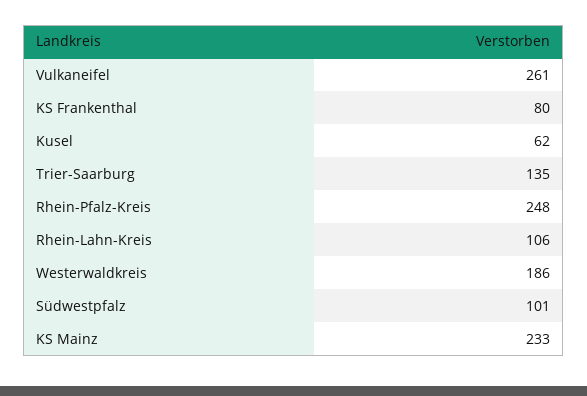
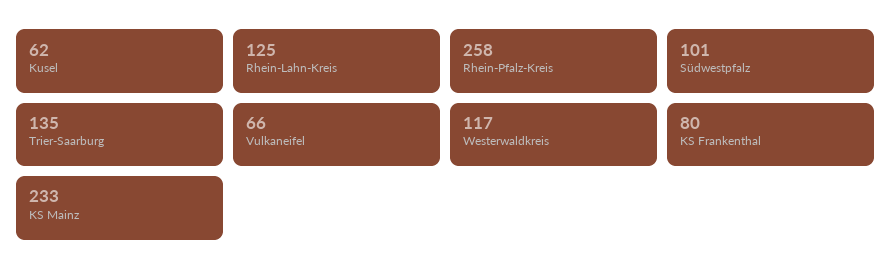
  {
-   "Vulkaneifel": 261,
+   "Vulkaneifel": 66,
    "KS Frankenthal": 80,
    "Kusel": 62,
    "Trier-Saarburg": 135,
-   "Rhein-Pfalz-Kreis": 248,
+   "Rhein-Pfalz-Kreis": 258,
-   "Rhein-Lahn-Kreis": 106,
+   "Rhein-Lahn-Kreis": 125,
-   "Westerwaldkreis": 186,
+   "Westerwaldkreis": 117,
    "Südwestpfalz": 101,
    "KS Mainz": 233
  }

